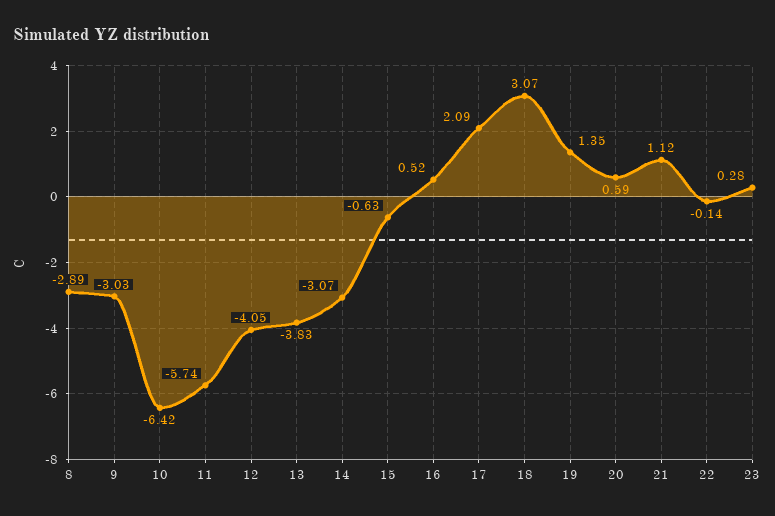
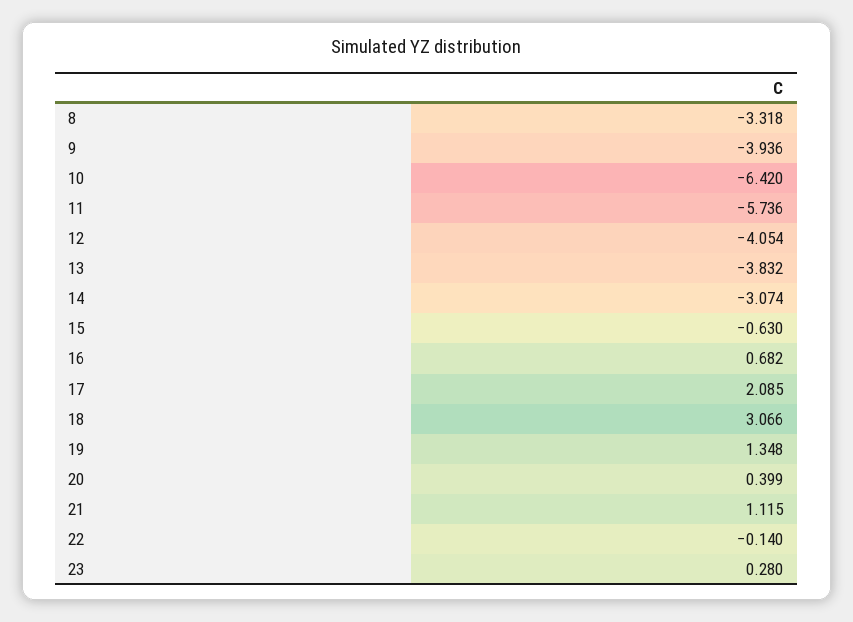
  {
-   "8": -2.89,
+   "8": -3.318,
-   "9": -3.03,
+   "9": -3.936,
    "10": -6.42,
    "11": -5.736,
    "12": -4.054,
    "13": -3.832,
    "14": -3.074,
    "15": -0.63,
-   "16": 0.52,
+   "16": 0.682,
    "17": 2.085,
    "18": 3.066,
    "19": 1.348,
-   "20": 0.59,
+   "20": 0.399,
    "21": 1.115,
    "22": -0.14,
    "23": 0.28
  }

